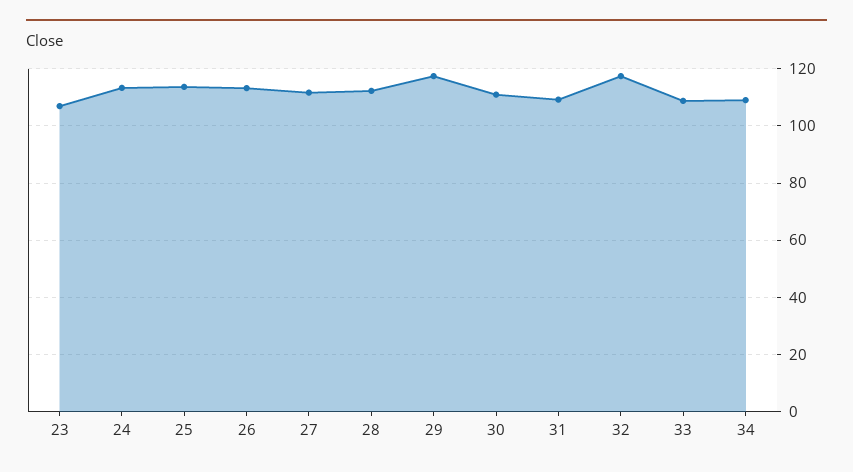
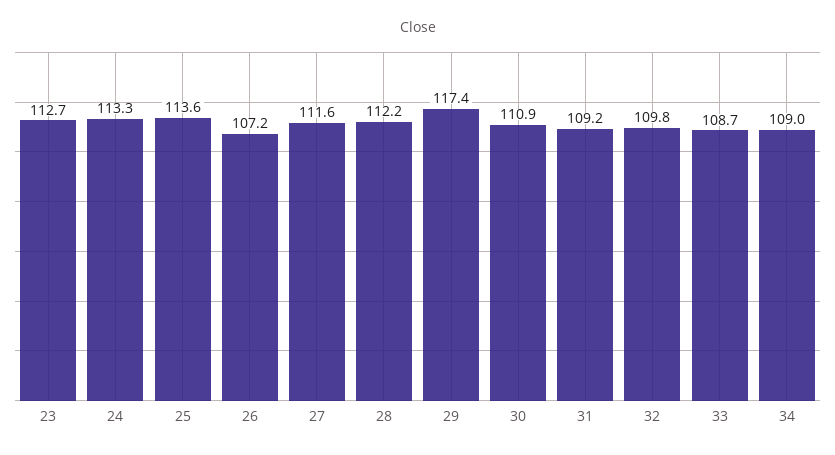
  {
-   "23": 107.5,
+   "23": 112.7,
    "24": 113.3,
    "25": 113.6,
-   "26": 112.5,
+   "26": 107.2,
    "27": 111.6,
    "28": 112.2,
    "29": 117.4,
    "30": 110.9,
    "31": 109.2,
-   "32": 117.5,
+   "32": 109.8,
    "33": 108.7,
    "34": 109
  }

